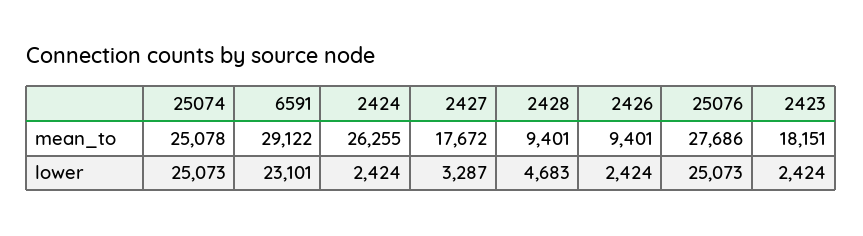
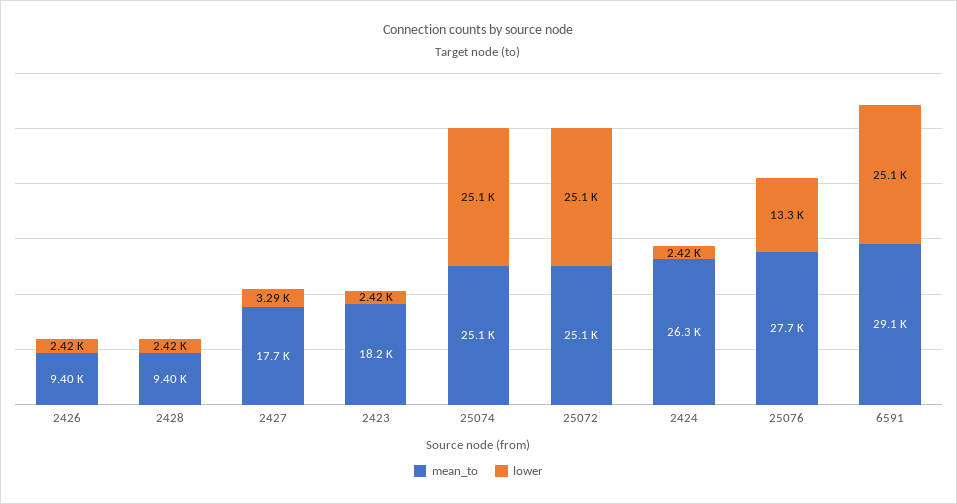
  {
    "mean_to": {
      "25074": 25078,
      "6591": 29122,
      "2424": 26255,
      "2427": 17672,
      "2428": 9401,
      "2426": 9401,
      "25076": 27686,
-     "2423": 18151
+     "2423": 18151,
+     "25072": 25100
    },
    "lower": {
      "25074": 25073,
-     "6591": 23101,
+     "6591": 25100,
      "2424": 2424,
      "2427": 3287,
-     "2428": 4683,
+     "2428": 2420,
      "2426": 2424,
-     "25076": 25073,
+     "25076": 13300,
-     "2423": 2424
+     "2423": 2424,
+     "25072": 25100
    }
  }

